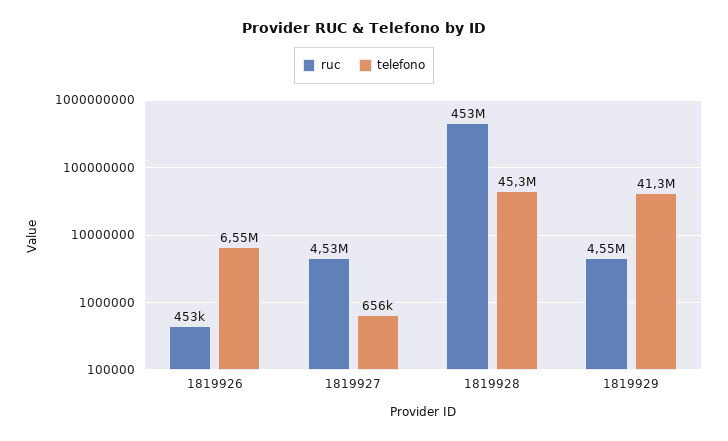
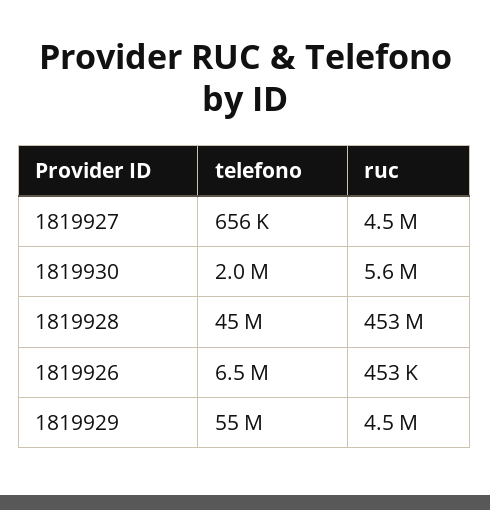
  {
    "ruc": {
      "1819926": 453000,
      "1819927": 4530000,
      "1819928": 453000000,
-     "1819929": 4550000
+     "1819929": 4550000,
+     "1819930": 5600000
    },
    "telefono": {
      "1819926": 6550000,
      "1819927": 656000,
      "1819928": 45300000,
-     "1819929": 41300000
+     "1819929": 55000000,
+     "1819930": 2000000
    }
  }

